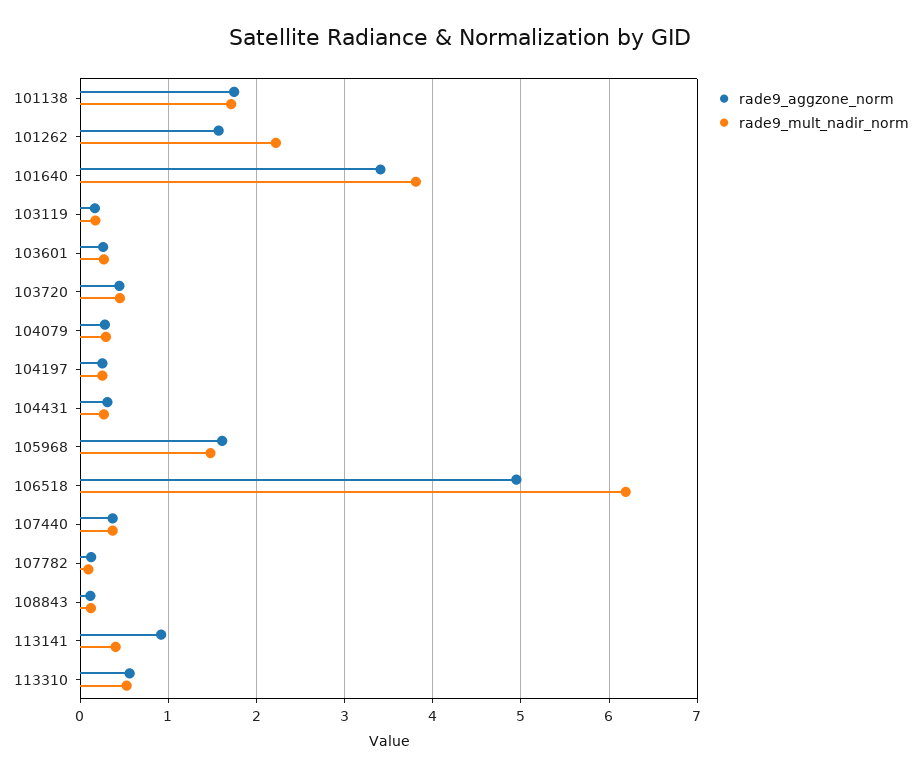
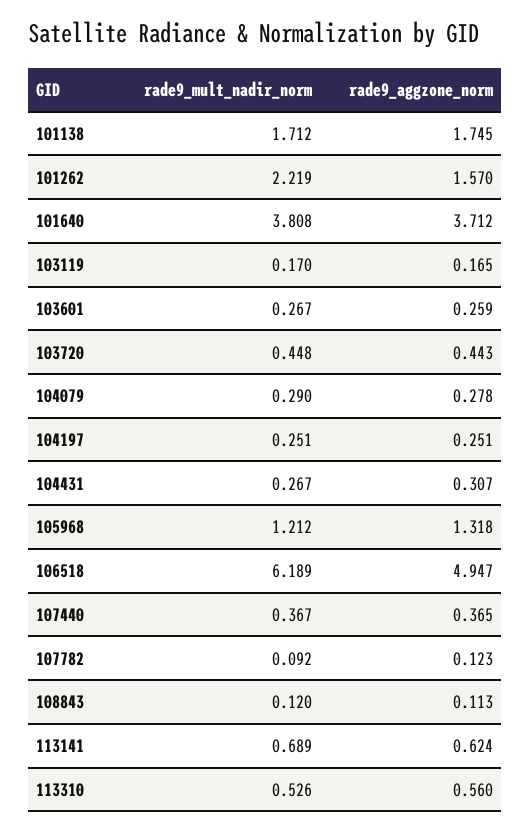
  {
    "rade9_aggzone_norm": {
      "101138": 1.745,
      "101262": 1.57,
-     "101640": 3.4,
+     "101640": 3.712,
      "103119": 0.165,
      "103601": 0.259,
      "103720": 0.443,
      "104079": 0.278,
      "104197": 0.251,
      "104431": 0.307,
-     "105968": 1.6,
+     "105968": 1.318,
      "106518": 4.947,
      "107440": 0.365,
      "107782": 0.123,
      "108843": 0.113,
-     "113141": 0.9,
+     "113141": 0.624,
      "113310": 0.56
    },
    "rade9_mult_nadir_norm": {
      "101138": 1.712,
      "101262": 2.219,
      "101640": 3.808,
      "103119": 0.17,
      "103601": 0.267,
      "103720": 0.448,
      "104079": 0.29,
      "104197": 0.251,
      "104431": 0.267,
-     "105968": 1.5,
+     "105968": 1.212,
      "106518": 6.189,
      "107440": 0.367,
      "107782": 0.092,
      "108843": 0.12,
-     "113141": 0.4,
+     "113141": 0.689,
      "113310": 0.526
    }
  }

